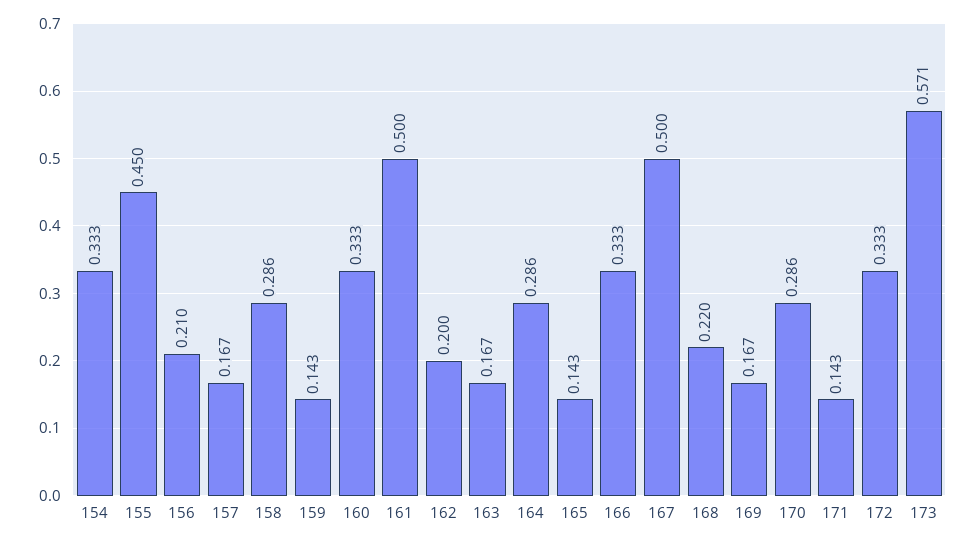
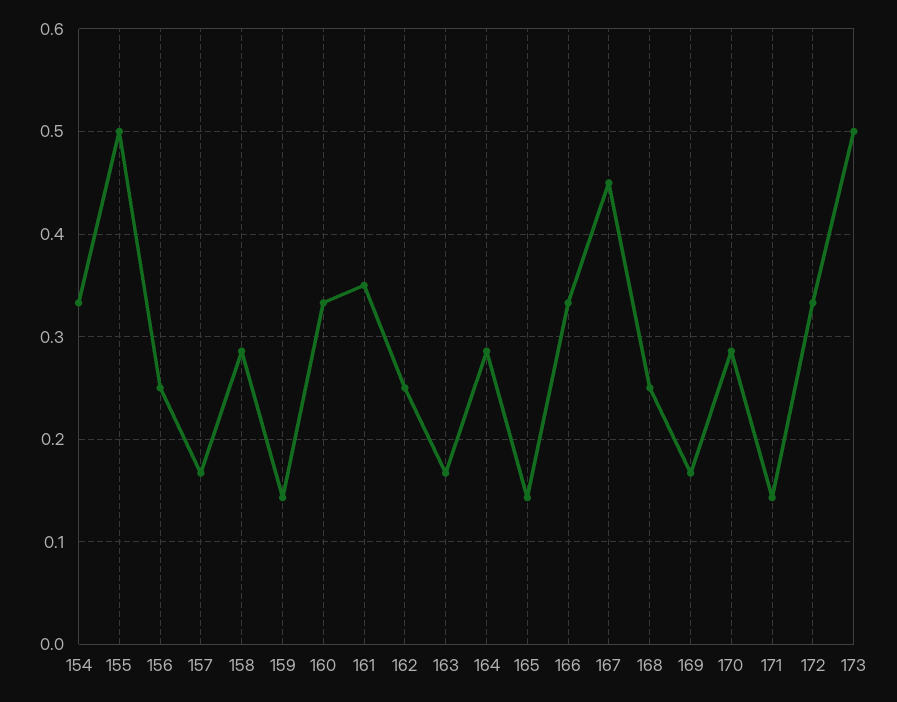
  {
    "154": 0.333,
-   "155": 0.45,
+   "155": 0.5,
-   "156": 0.21,
+   "156": 0.25,
    "157": 0.167,
    "158": 0.286,
    "159": 0.143,
    "160": 0.333,
-   "161": 0.5,
+   "161": 0.35,
-   "162": 0.2,
+   "162": 0.25,
    "163": 0.167,
    "164": 0.286,
    "165": 0.143,
    "166": 0.333,
-   "167": 0.5,
+   "167": 0.45,
-   "168": 0.22,
+   "168": 0.25,
    "169": 0.167,
    "170": 0.286,
    "171": 0.143,
    "172": 0.333,
-   "173": 0.571
+   "173": 0.5
  }

